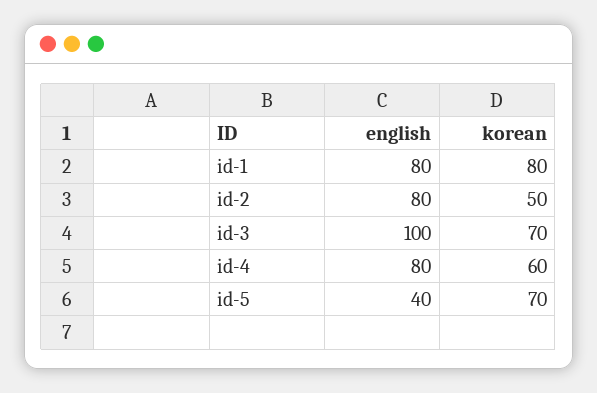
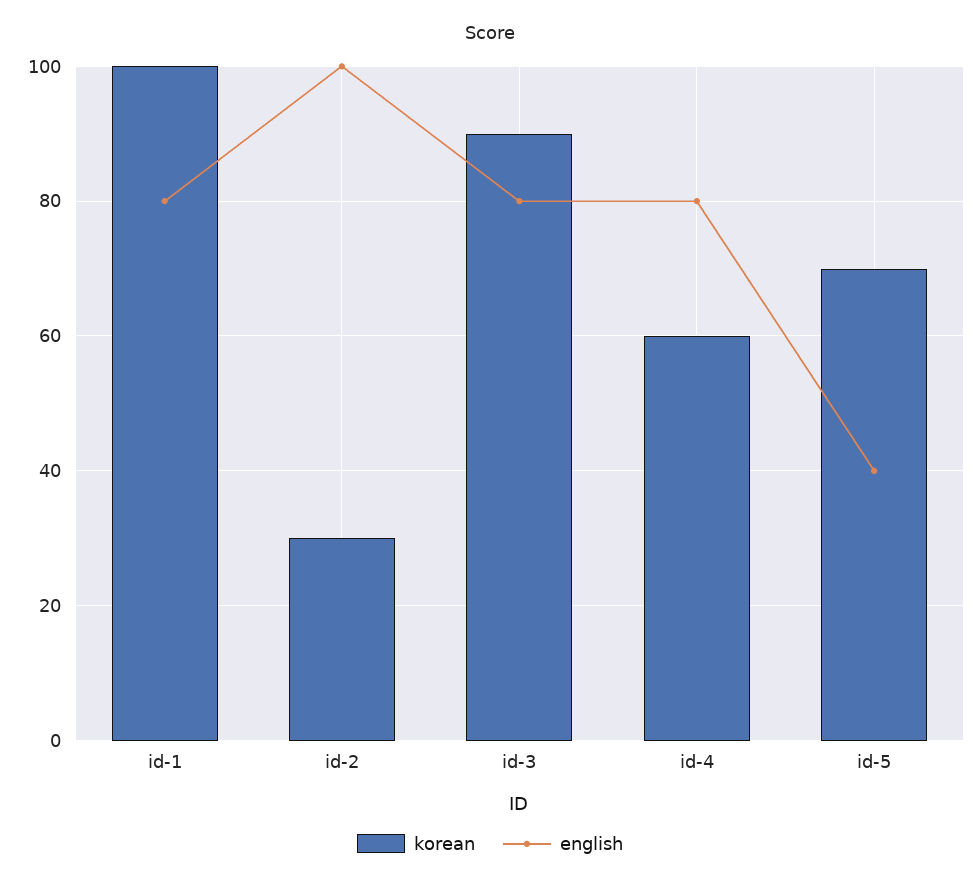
  {
    "english": {
      "id-1": 80,
-     "id-2": 80,
+     "id-2": 100,
-     "id-3": 100,
+     "id-3": 80,
      "id-4": 80,
      "id-5": 40
    },
    "korean": {
-     "id-1": 80,
+     "id-1": 100,
-     "id-2": 50,
+     "id-2": 30,
-     "id-3": 70,
+     "id-3": 90,
      "id-4": 60,
      "id-5": 70
    }
  }

